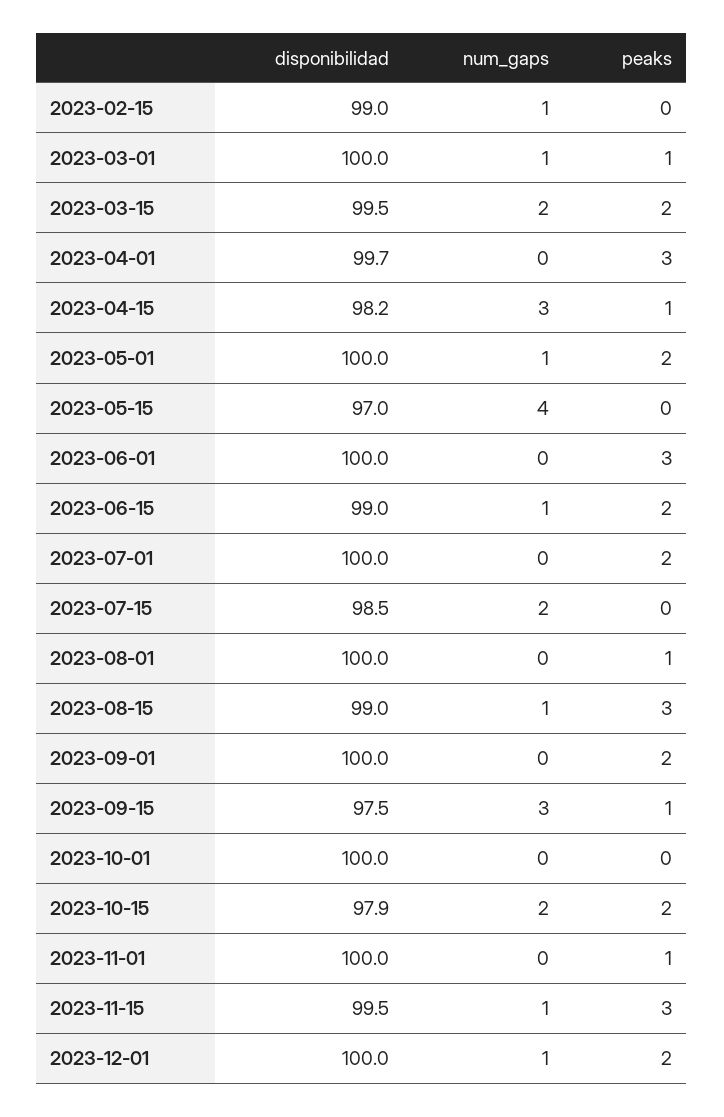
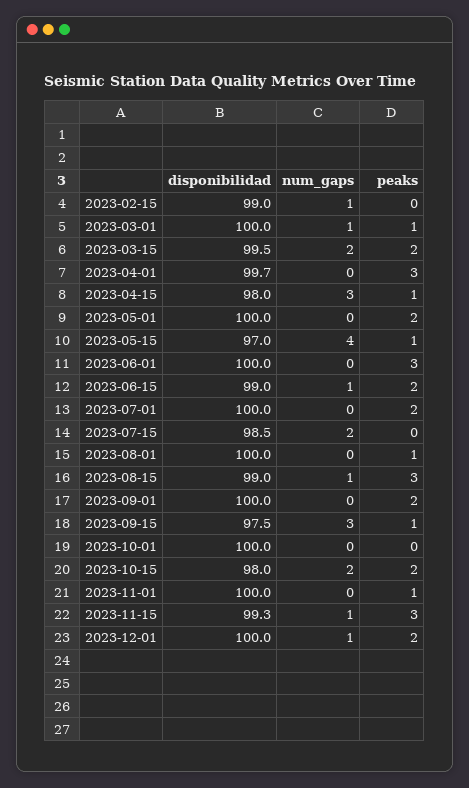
  {
    "disponibilidad": {
      "2023-02-15": 99,
      "2023-03-01": 100,
      "2023-03-15": 99.5,
      "2023-04-01": 99.7,
-     "2023-04-15": 98.2,
+     "2023-04-15": 98,
      "2023-05-01": 100,
      "2023-05-15": 97,
      "2023-06-01": 100,
      "2023-06-15": 99,
      "2023-07-01": 100,
      "2023-07-15": 98.5,
      "2023-08-01": 100,
      "2023-08-15": 99,
      "2023-09-01": 100,
      "2023-09-15": 97.5,
      "2023-10-01": 100,
-     "2023-10-15": 97.9,
+     "2023-10-15": 98,
      "2023-11-01": 100,
-     "2023-11-15": 99.5,
+     "2023-11-15": 99.3,
      "2023-12-01": 100
    },
    "num_gaps": {
      "2023-02-15": 1,
      "2023-03-01": 1,
      "2023-03-15": 2,
      "2023-04-01": 0,
      "2023-04-15": 3,
-     "2023-05-01": 1,
+     "2023-05-01": 0,
      "2023-05-15": 4,
      "2023-06-01": 0,
      "2023-06-15": 1,
      "2023-07-01": 0,
      "2023-07-15": 2,
      "2023-08-01": 0,
      "2023-08-15": 1,
      "2023-09-01": 0,
      "2023-09-15": 3,
      "2023-10-01": 0,
      "2023-10-15": 2,
      "2023-11-01": 0,
      "2023-11-15": 1,
      "2023-12-01": 1
    },
    "peaks": {
      "2023-02-15": 0,
      "2023-03-01": 1,
      "2023-03-15": 2,
      "2023-04-01": 3,
      "2023-04-15": 1,
      "2023-05-01": 2,
-     "2023-05-15": 0,
+     "2023-05-15": 1,
      "2023-06-01": 3,
      "2023-06-15": 2,
      "2023-07-01": 2,
      "2023-07-15": 0,
      "2023-08-01": 1,
      "2023-08-15": 3,
      "2023-09-01": 2,
      "2023-09-15": 1,
      "2023-10-01": 0,
      "2023-10-15": 2,
      "2023-11-01": 1,
      "2023-11-15": 3,
      "2023-12-01": 2
    }
  }

